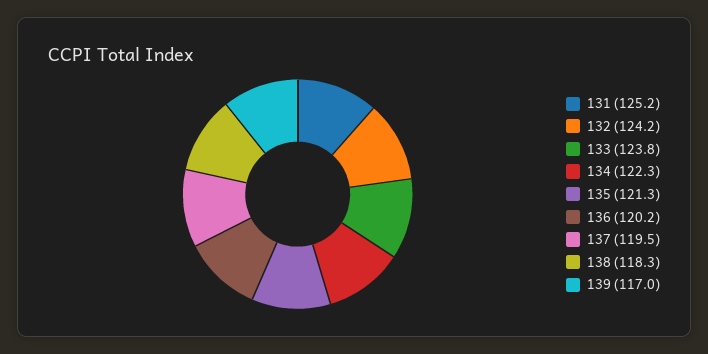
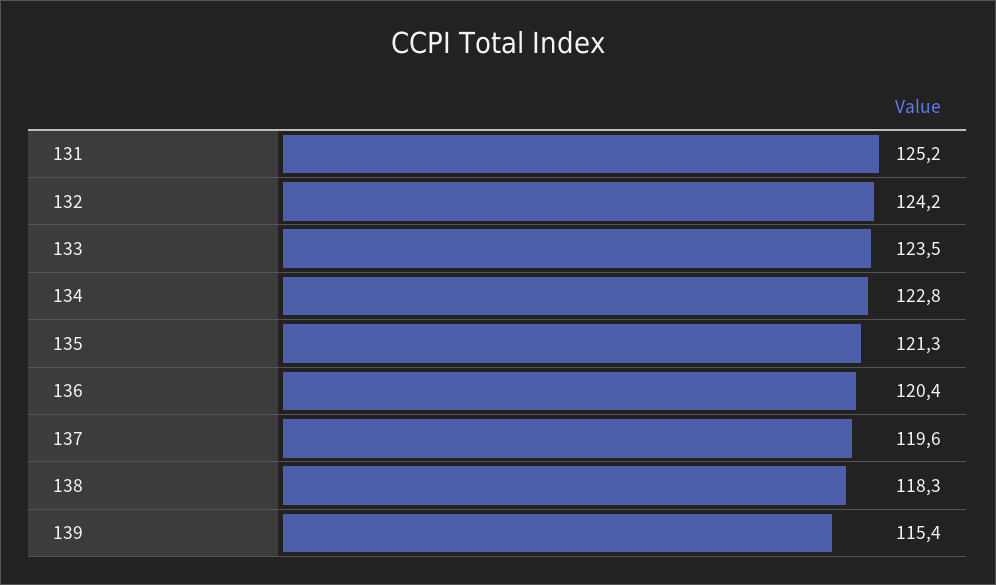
  {
    "131": 125.2,
    "132": 124.2,
-   "133": 123.8,
+   "133": 123.5,
-   "134": 122.3,
+   "134": 122.8,
    "135": 121.3,
-   "136": 120.2,
+   "136": 120.4,
-   "137": 119.5,
+   "137": 119.6,
    "138": 118.3,
-   "139": 117
+   "139": 115.4
  }

